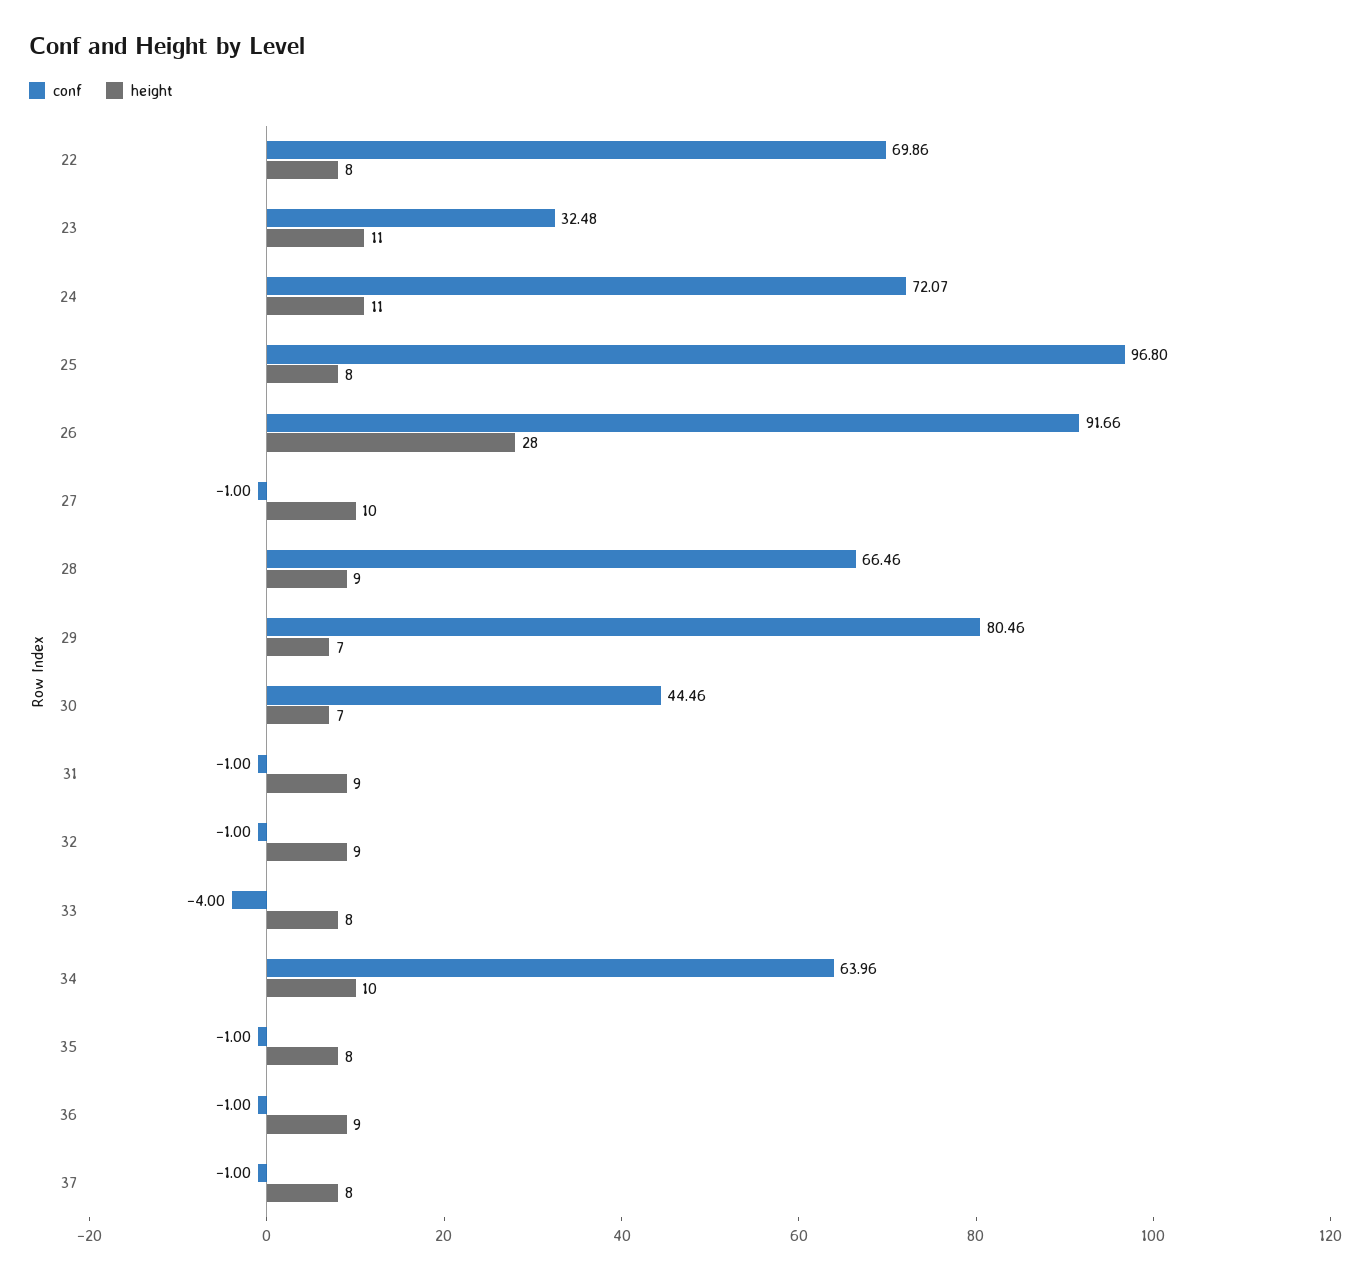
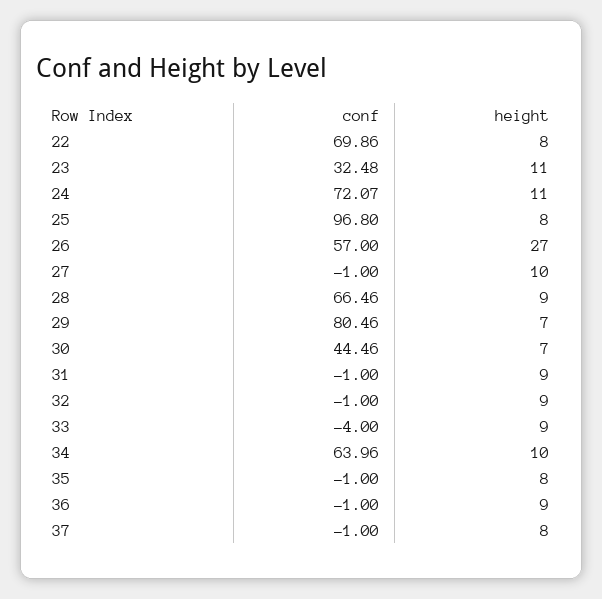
  {
    "conf": {
      "22": 69.86,
      "23": 32.48,
      "24": 72.07,
      "25": 96.8,
-     "26": 91.66,
+     "26": 57,
      "27": -1,
      "28": 66.46,
      "29": 80.46,
      "30": 44.46,
      "31": -1,
      "32": -1,
      "33": -4,
      "34": 63.96,
      "35": -1,
      "36": -1,
      "37": -1
    },
    "height": {
      "22": 8,
      "23": 11,
      "24": 11,
      "25": 8,
-     "26": 28,
+     "26": 27,
      "27": 10,
      "28": 9,
      "29": 7,
      "30": 7,
      "31": 9,
      "32": 9,
-     "33": 8,
+     "33": 9,
      "34": 10,
      "35": 8,
      "36": 9,
      "37": 8
    }
  }

